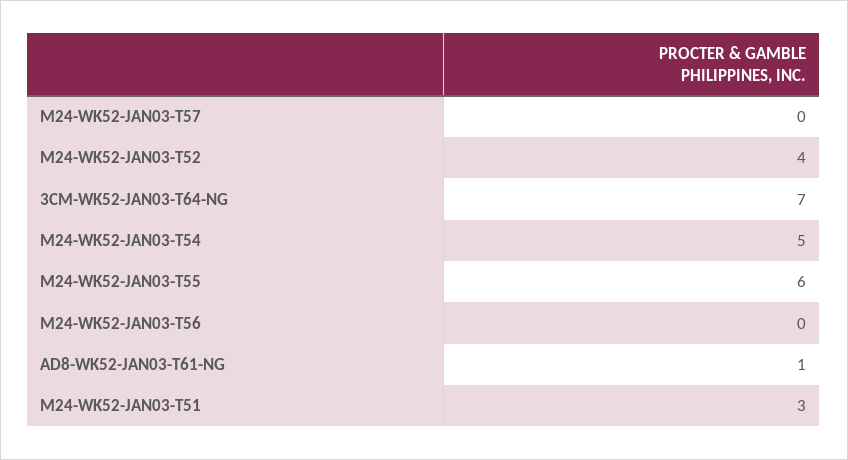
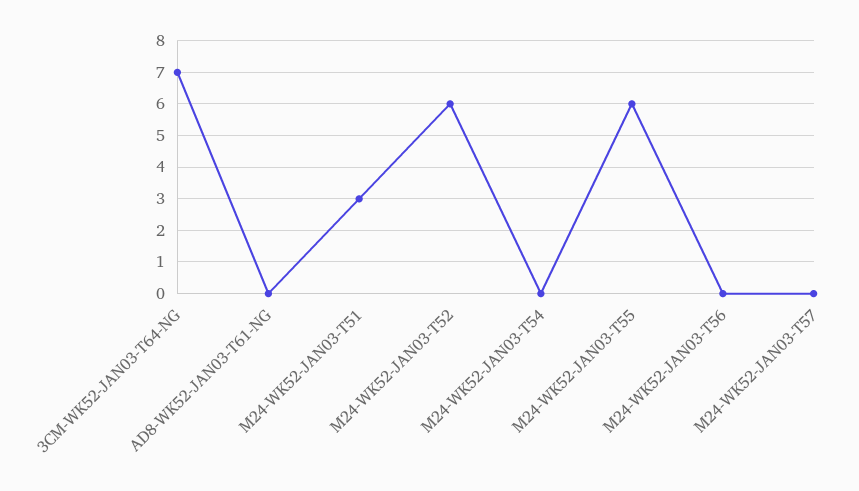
  {
    "M24-WK52-JAN03-T57": 0,
-   "M24-WK52-JAN03-T52": 4,
+   "M24-WK52-JAN03-T52": 6,
    "3CM-WK52-JAN03-T64-NG": 7,
-   "M24-WK52-JAN03-T54": 5,
+   "M24-WK52-JAN03-T54": 0,
    "M24-WK52-JAN03-T55": 6,
    "M24-WK52-JAN03-T56": 0,
-   "AD8-WK52-JAN03-T61-NG": 1,
+   "AD8-WK52-JAN03-T61-NG": 0,
    "M24-WK52-JAN03-T51": 3
  }

